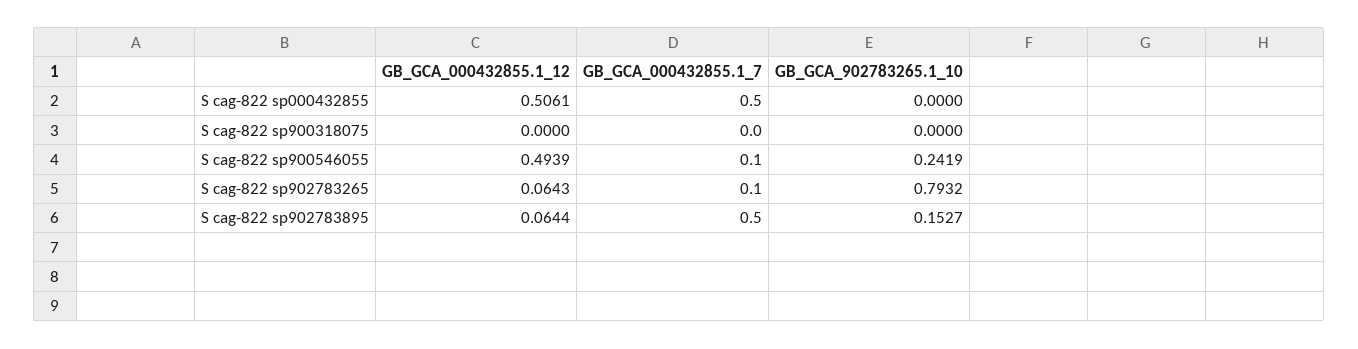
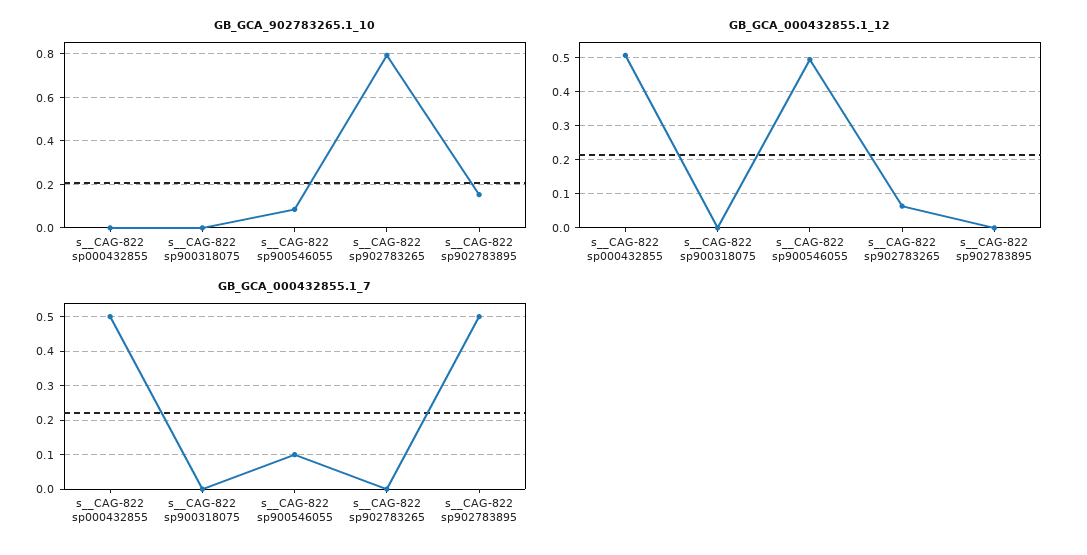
  {
    "GB_GCA_000432855.1_12": {
      "S  cag-822 sp000432855": 0.5061,
      "S  cag-822 sp900318075": 0,
      "S  cag-822 sp900546055": 0.4939,
      "S  cag-822 sp902783265": 0.0643,
-     "S  cag-822 sp902783895": 0.0644
+     "S  cag-822 sp902783895": 0
    },
    "GB_GCA_000432855.1_7": {
      "S  cag-822 sp000432855": 0.5,
      "S  cag-822 sp900318075": 0,
      "S  cag-822 sp900546055": 0.1,
-     "S  cag-822 sp902783265": 0.1,
+     "S  cag-822 sp902783265": 0,
      "S  cag-822 sp902783895": 0.5
    },
    "GB_GCA_902783265.1_10": {
      "S  cag-822 sp000432855": 0,
      "S  cag-822 sp900318075": 0,
-     "S  cag-822 sp900546055": 0.2419,
+     "S  cag-822 sp900546055": 0.1,
      "S  cag-822 sp902783265": 0.7932,
      "S  cag-822 sp902783895": 0.1527
    }
  }

